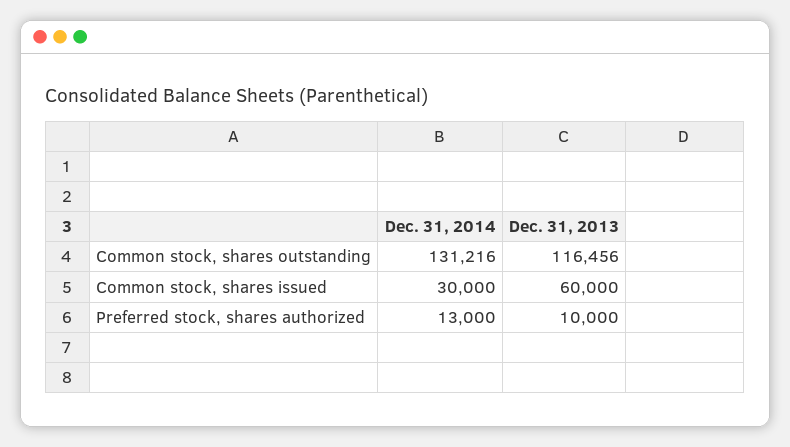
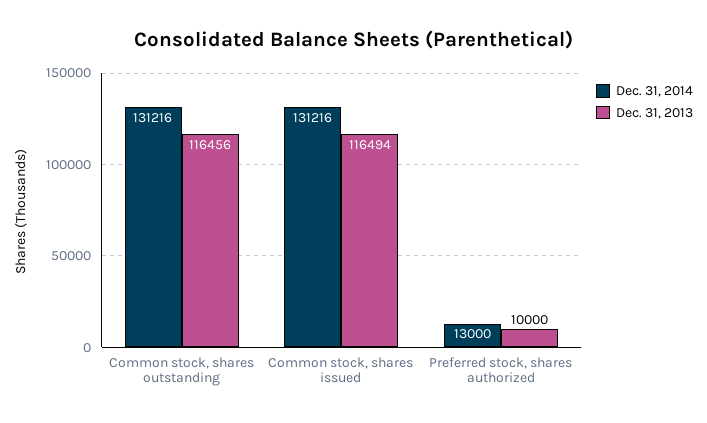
  {
    "Dec. 31, 2014": {
      "Common stock, shares outstanding": 131216,
-     "Common stock, shares issued": 30000,
+     "Common stock, shares issued": 131216,
      "Preferred stock, shares authorized": 13000
    },
    "Dec. 31, 2013": {
      "Common stock, shares outstanding": 116456,
-     "Common stock, shares issued": 60000,
+     "Common stock, shares issued": 116494,
      "Preferred stock, shares authorized": 10000
    }
  }

